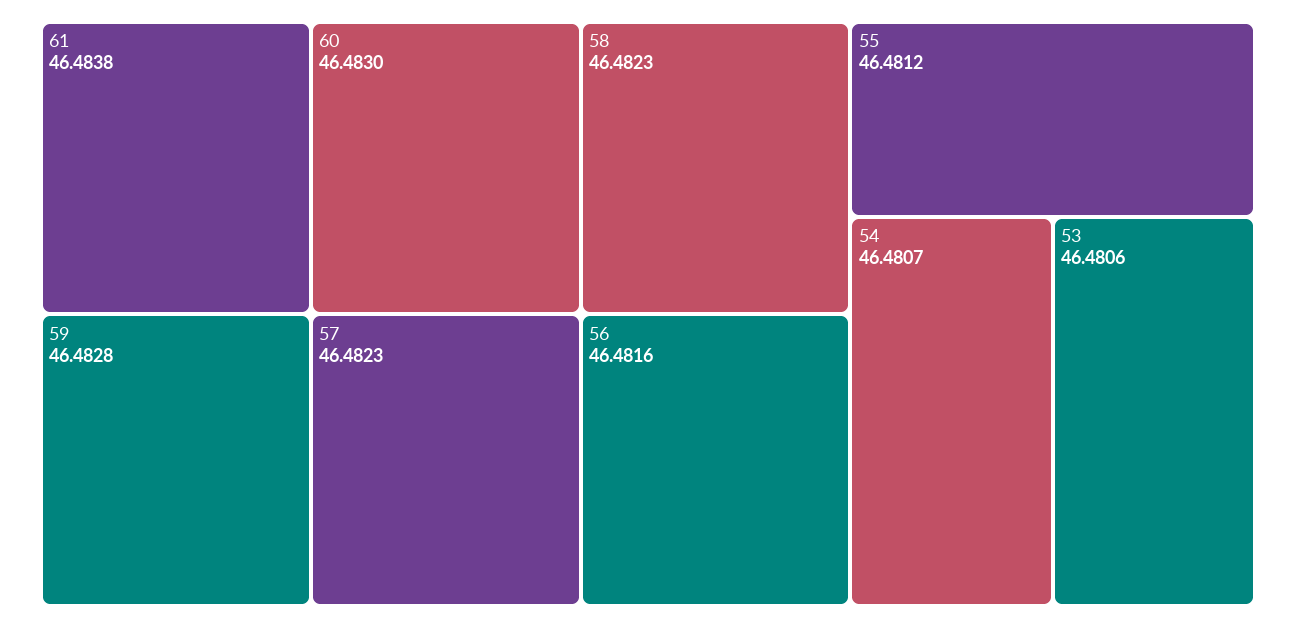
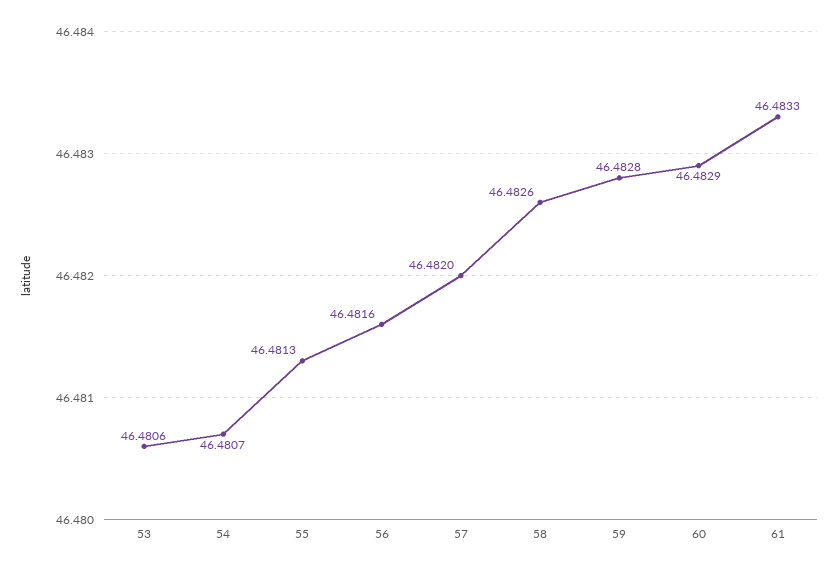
  {
-   "61": 46.4838,
+   "61": 46.4833,
-   "60": 46.483,
+   "60": 46.4829,
    "59": 46.4828,
-   "57": 46.4823,
+   "57": 46.482,
-   "58": 46.4823,
+   "58": 46.4826,
    "56": 46.4816,
-   "55": 46.4812,
+   "55": 46.4813,
    "54": 46.4807,
    "53": 46.4806
  }

